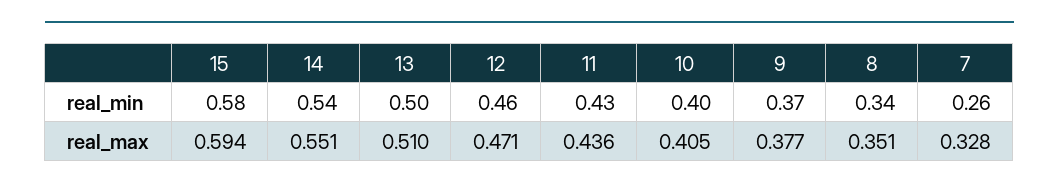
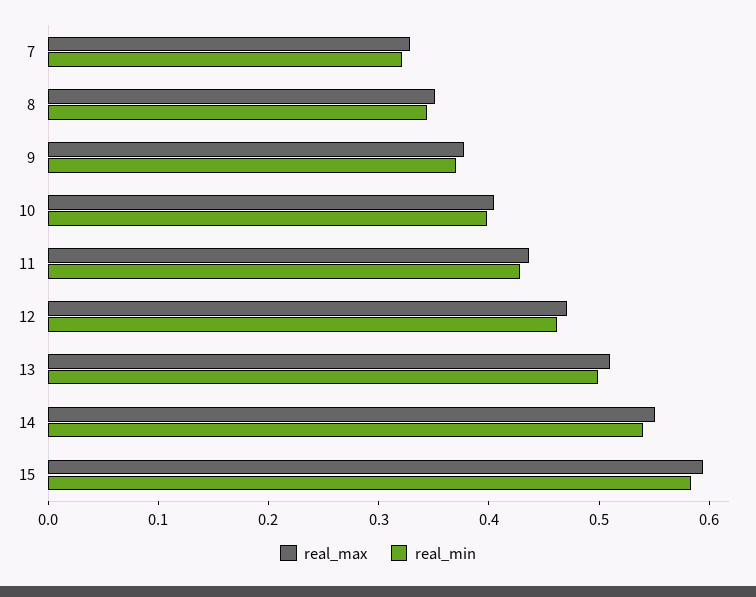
  {
    "real_min": {
      "15": 0.58,
      "14": 0.54,
      "13": 0.5,
      "12": 0.46,
      "11": 0.43,
      "10": 0.4,
      "9": 0.37,
      "8": 0.34,
-     "7": 0.26
+     "7": 0.32
    },
    "real_max": {
      "15": 0.594,
      "14": 0.551,
      "13": 0.51,
      "12": 0.471,
      "11": 0.436,
      "10": 0.405,
      "9": 0.377,
      "8": 0.351,
      "7": 0.328
    }
  }

